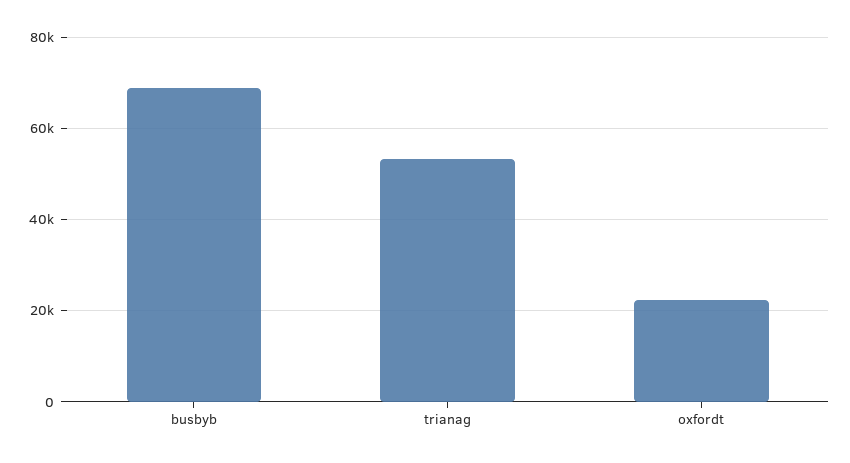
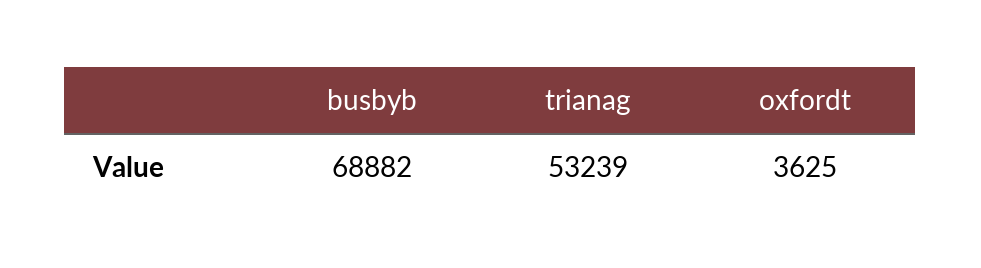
  {
    "busbyb": 68882,
    "trianag": 53239,
-   "oxfordt": 22000
+   "oxfordt": 3625
  }

